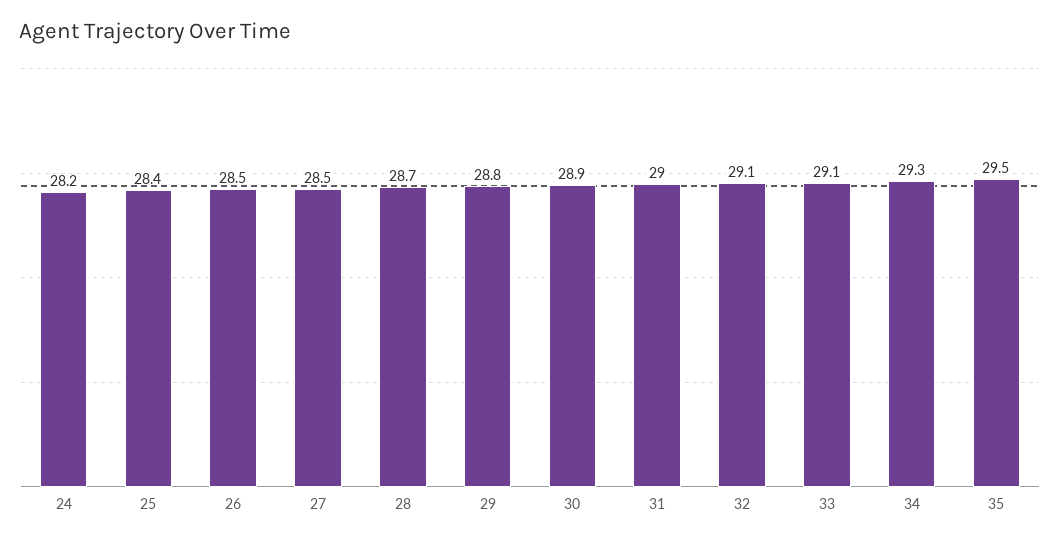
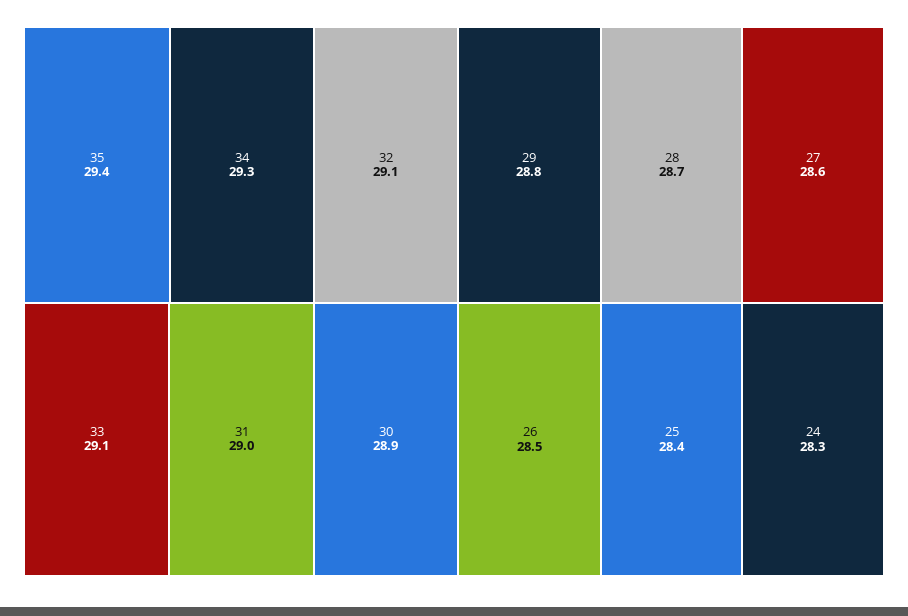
  {
-   "24": 28.2,
+   "24": 28.3,
    "25": 28.4,
    "26": 28.5,
-   "27": 28.5,
+   "27": 28.6,
    "28": 28.7,
    "29": 28.8,
    "30": 28.9,
    "31": 29,
    "32": 29.1,
    "33": 29.1,
    "34": 29.3,
-   "35": 29.5
+   "35": 29.4
  }

